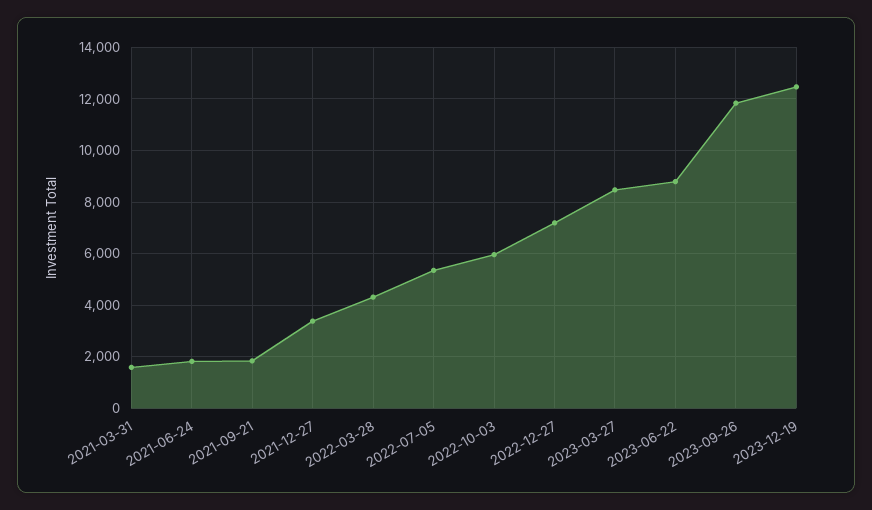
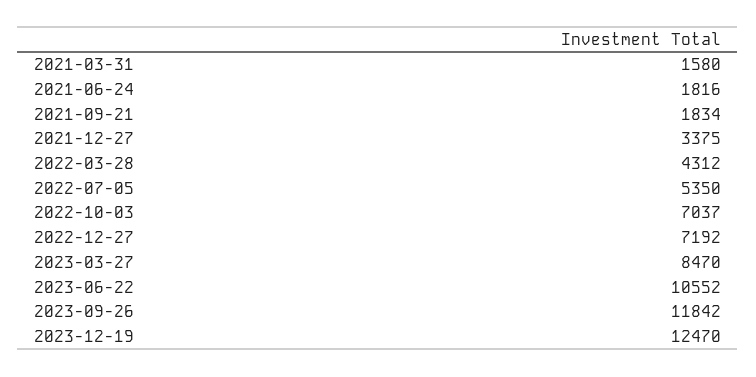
  {
    "2021-03-31": 1580,
    "2021-06-24": 1816,
    "2021-09-21": 1834,
    "2021-12-27": 3375,
    "2022-03-28": 4312,
    "2022-07-05": 5350,
-   "2022-10-03": 6000,
+   "2022-10-03": 7037,
    "2022-12-27": 7192,
    "2023-03-27": 8470,
-   "2023-06-22": 8750,
+   "2023-06-22": 10552,
    "2023-09-26": 11842,
    "2023-12-19": 12470
  }

